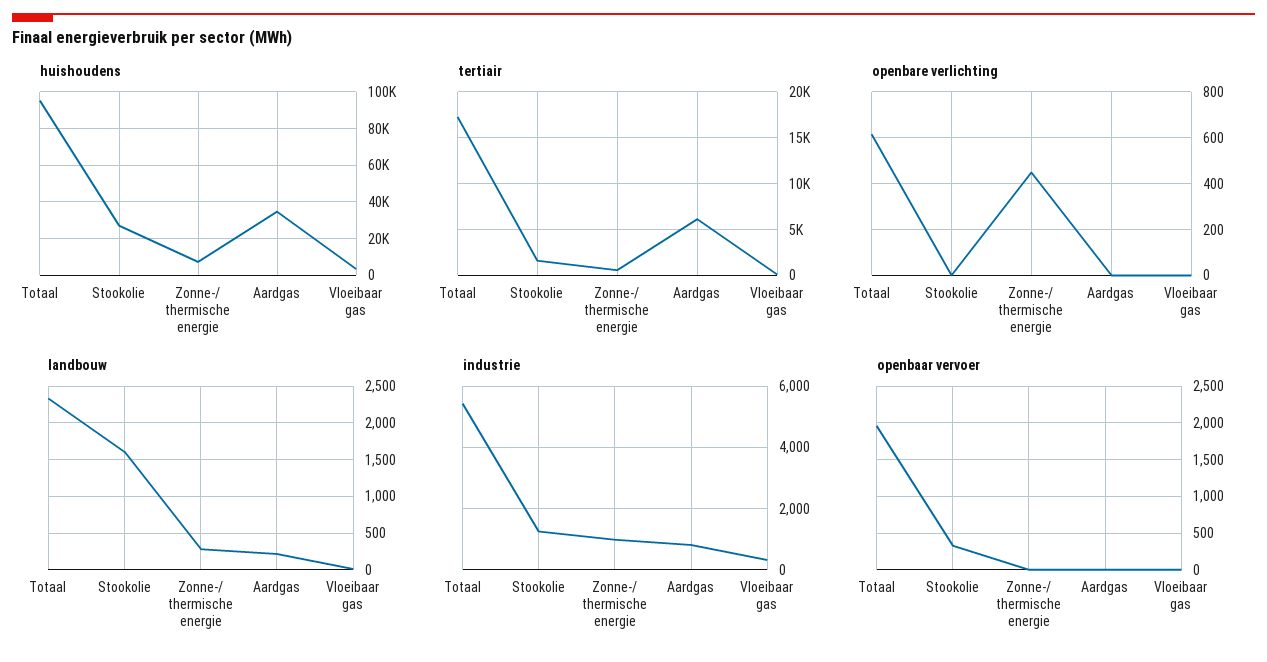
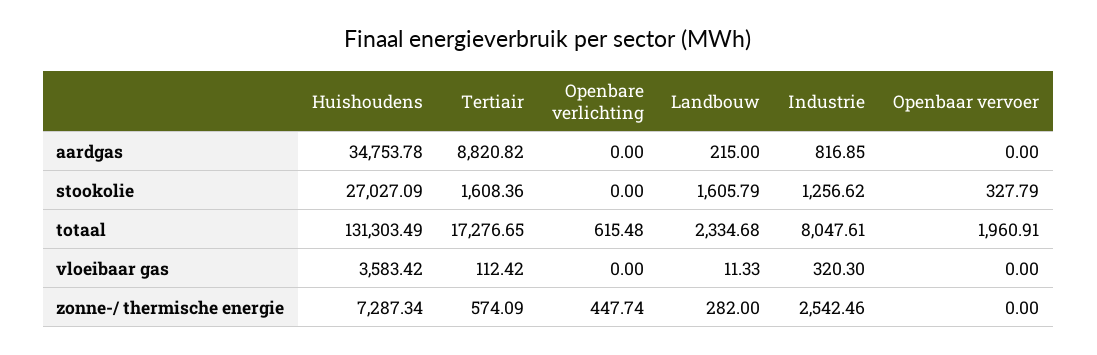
  {
    "huishoudens": {
-     "Totaal": 95000,
+     "Totaal": 131303.49,
      "Stookolie": 27027.09,
      "Zonne-/ thermische energie": 7287.34,
      "Aardgas": 34753.78,
      "Vloeibaar gas": 3583.42
    },
    "tertiair": {
      "Totaal": 17276.65,
      "Stookolie": 1608.36,
      "Zonne-/ thermische energie": 574.09,
-     "Aardgas": 6000,
+     "Aardgas": 8820.82,
      "Vloeibaar gas": 112.42
    },
    "openbare verlichting": {
      "Totaal": 615.48,
      "Stookolie": 0,
      "Zonne-/ thermische energie": 447.74,
      "Aardgas": 0,
      "Vloeibaar gas": 0
    },
    "landbouw": {
      "Totaal": 2334.68,
      "Stookolie": 1605.79,
      "Zonne-/ thermische energie": 282,
      "Aardgas": 215,
      "Vloeibaar gas": 11.33
    },
    "industrie": {
-     "Totaal": 5400,
+     "Totaal": 8047.61,
      "Stookolie": 1256.62,
-     "Zonne-/ thermische energie": 1000,
+     "Zonne-/ thermische energie": 2542.46,
      "Aardgas": 816.85,
      "Vloeibaar gas": 320.3
    },
    "openbaar vervoer": {
      "Totaal": 1960.91,
      "Stookolie": 327.79,
      "Zonne-/ thermische energie": 0,
      "Aardgas": 0,
      "Vloeibaar gas": 0
    }
  }

